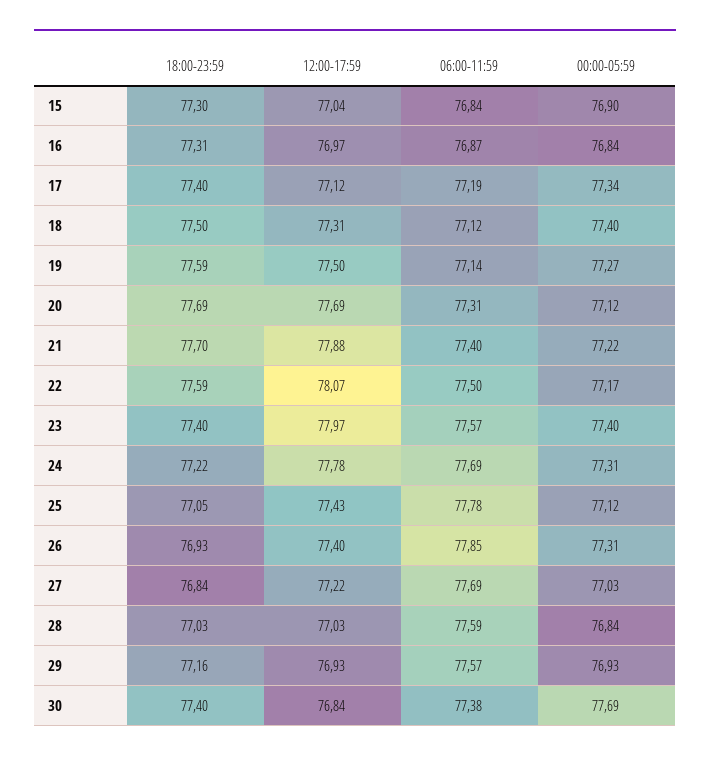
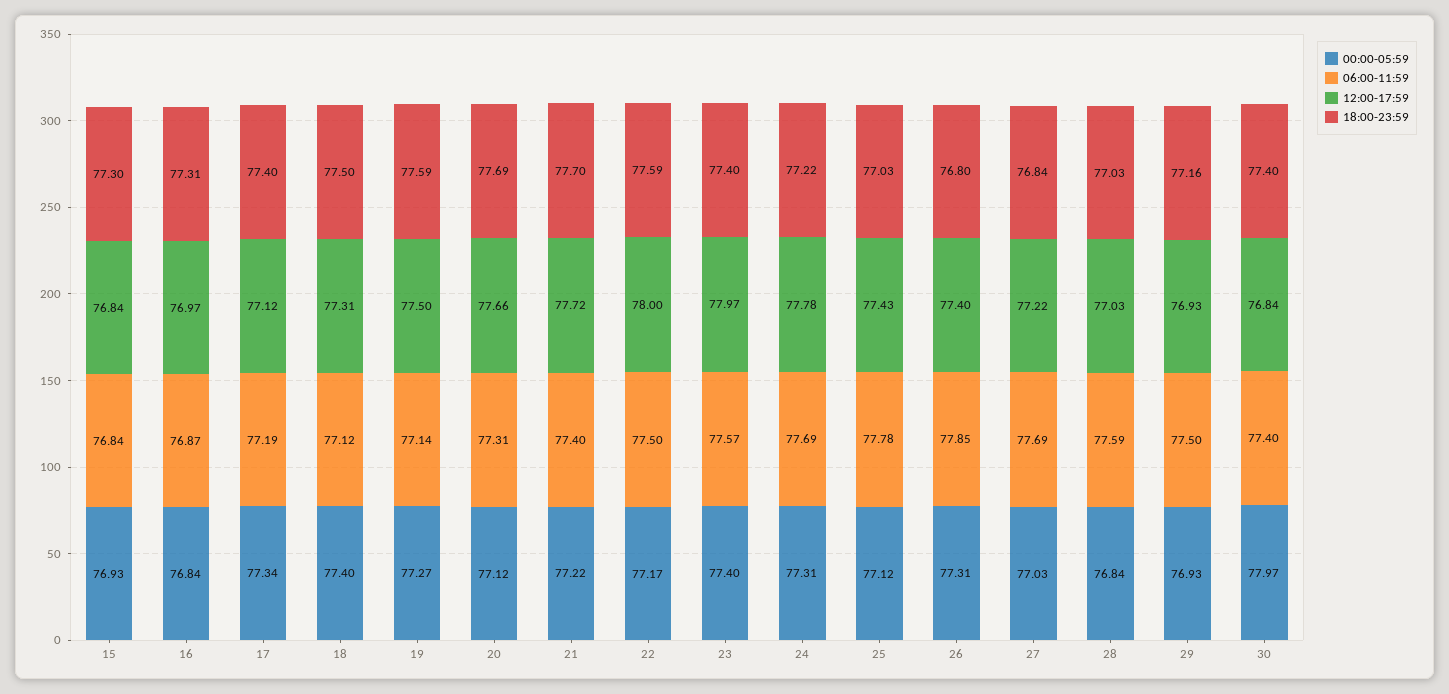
  {
    "18:00-23:59": {
      "15": 77.3,
      "16": 77.31,
      "17": 77.4,
      "18": 77.5,
      "19": 77.59,
      "20": 77.69,
      "21": 77.7,
      "22": 77.59,
      "23": 77.4,
      "24": 77.22,
-     "25": 77.05,
+     "25": 77.03,
-     "26": 76.93,
+     "26": 76.8,
      "27": 76.84,
      "28": 77.03,
      "29": 77.16,
      "30": 77.4
    },
    "12:00-17:59": {
-     "15": 77.04,
+     "15": 76.84,
      "16": 76.97,
      "17": 77.12,
      "18": 77.31,
      "19": 77.5,
-     "20": 77.69,
+     "20": 77.66,
-     "21": 77.88,
+     "21": 77.72,
-     "22": 78.07,
+     "22": 78,
      "23": 77.97,
      "24": 77.78,
      "25": 77.43,
      "26": 77.4,
      "27": 77.22,
      "28": 77.03,
      "29": 76.93,
      "30": 76.84
    },
    "06:00-11:59": {
      "15": 76.84,
      "16": 76.87,
      "17": 77.19,
      "18": 77.12,
      "19": 77.14,
      "20": 77.31,
      "21": 77.4,
      "22": 77.5,
      "23": 77.57,
      "24": 77.69,
      "25": 77.78,
      "26": 77.85,
      "27": 77.69,
      "28": 77.59,
-     "29": 77.57,
+     "29": 77.5,
-     "30": 77.38
+     "30": 77.4
    },
    "00:00-05:59": {
-     "15": 76.9,
+     "15": 76.93,
      "16": 76.84,
      "17": 77.34,
      "18": 77.4,
      "19": 77.27,
      "20": 77.12,
      "21": 77.22,
      "22": 77.17,
      "23": 77.4,
      "24": 77.31,
      "25": 77.12,
      "26": 77.31,
      "27": 77.03,
      "28": 76.84,
      "29": 76.93,
-     "30": 77.69
+     "30": 77.97
    }
  }

